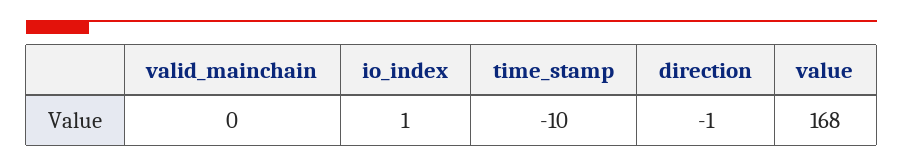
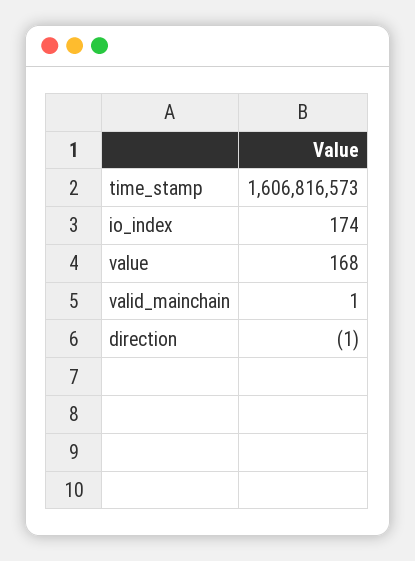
  {
-   "valid_mainchain": 0,
+   "valid_mainchain": 1,
-   "io_index": 1,
+   "io_index": 174,
-   "time_stamp": -10,
+   "time_stamp": 1606816573,
    "direction": -1,
    "value": 168
  }

